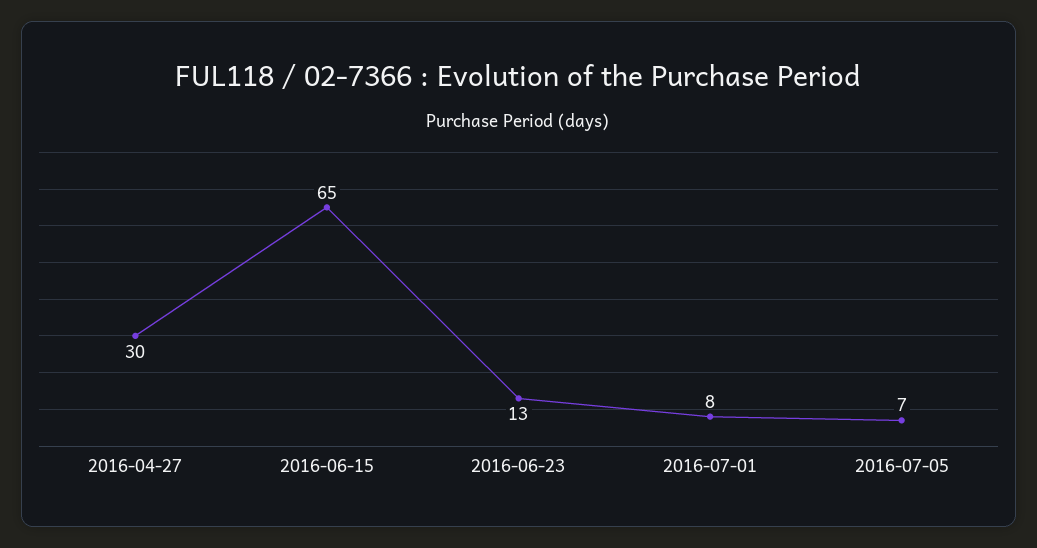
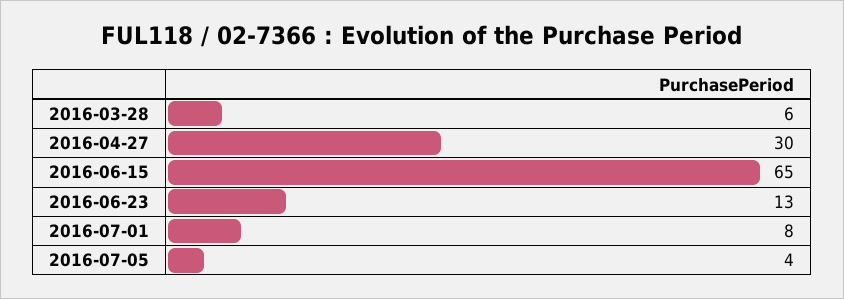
  {
    "2016-04-27": 30,
    "2016-06-15": 65,
    "2016-06-23": 13,
    "2016-07-01": 8,
-   "2016-07-05": 7
+   "2016-07-05": 4,
+   "2016-03-28": 6
  }

